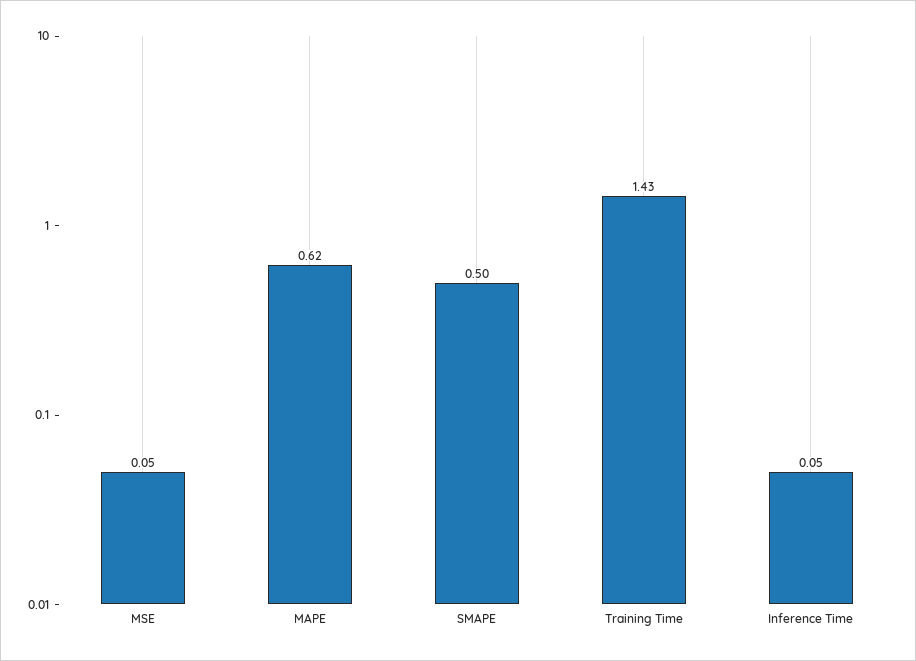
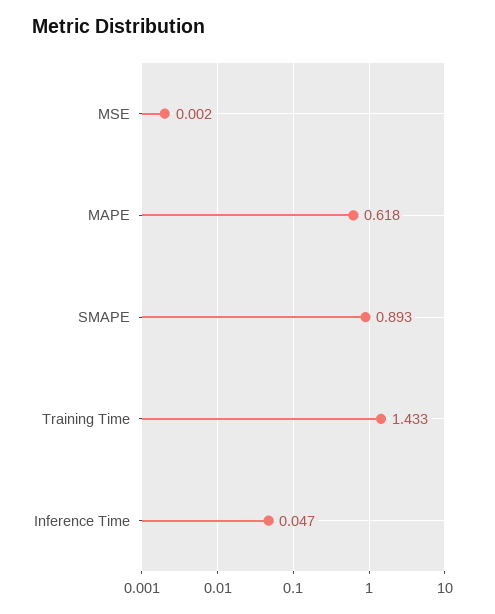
  {
-   "MSE": 0.05,
+   "MSE": 0.002,
    "MAPE": 0.618,
-   "SMAPE": 0.5,
+   "SMAPE": 0.893,
    "Training Time": 1.433,
    "Inference Time": 0.047
  }

